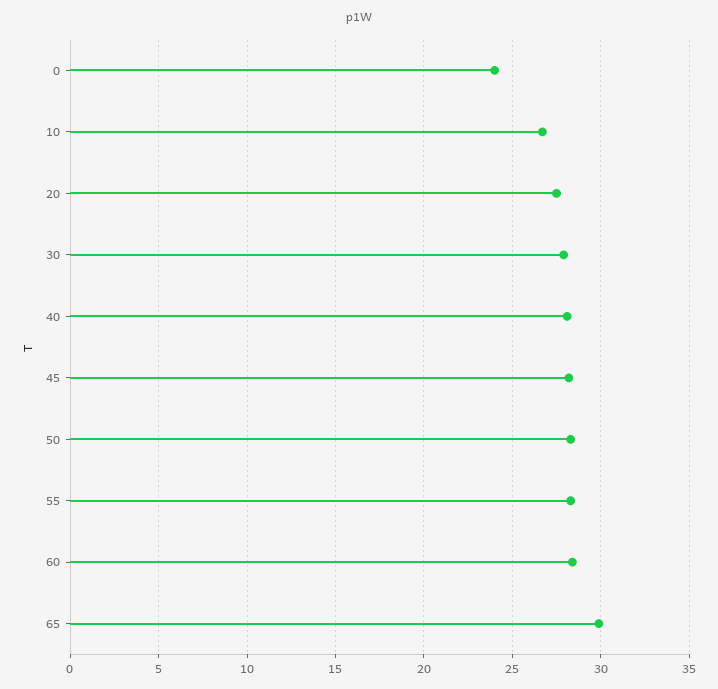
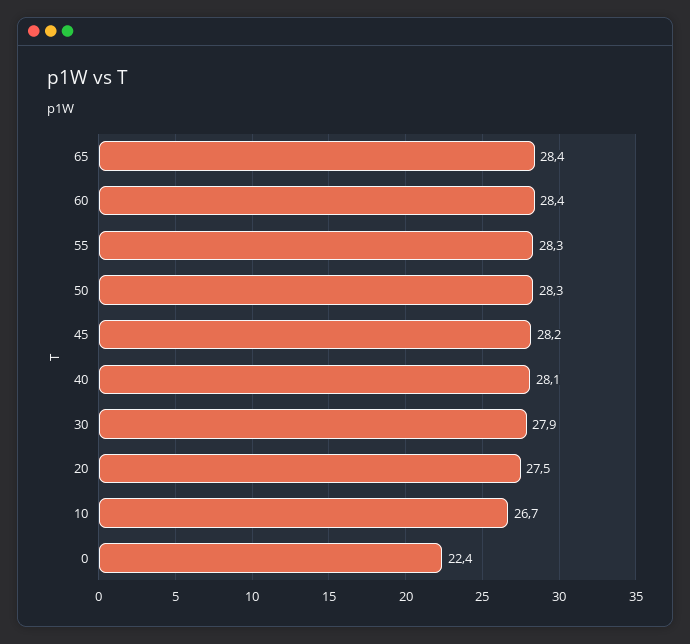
  {
-   "0": 24,
+   "0": 22.4,
    "10": 26.7,
    "20": 27.5,
    "30": 27.9,
    "40": 28.1,
    "45": 28.2,
    "50": 28.3,
    "55": 28.3,
    "60": 28.4,
-   "65": 30
+   "65": 28.4
  }

